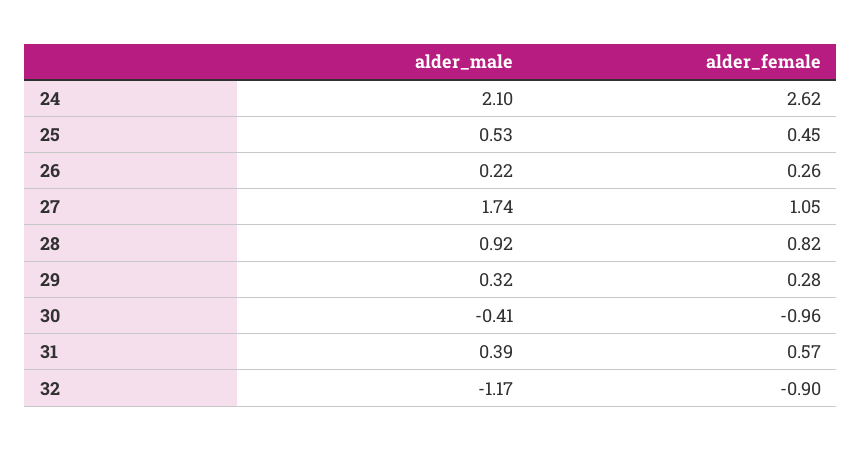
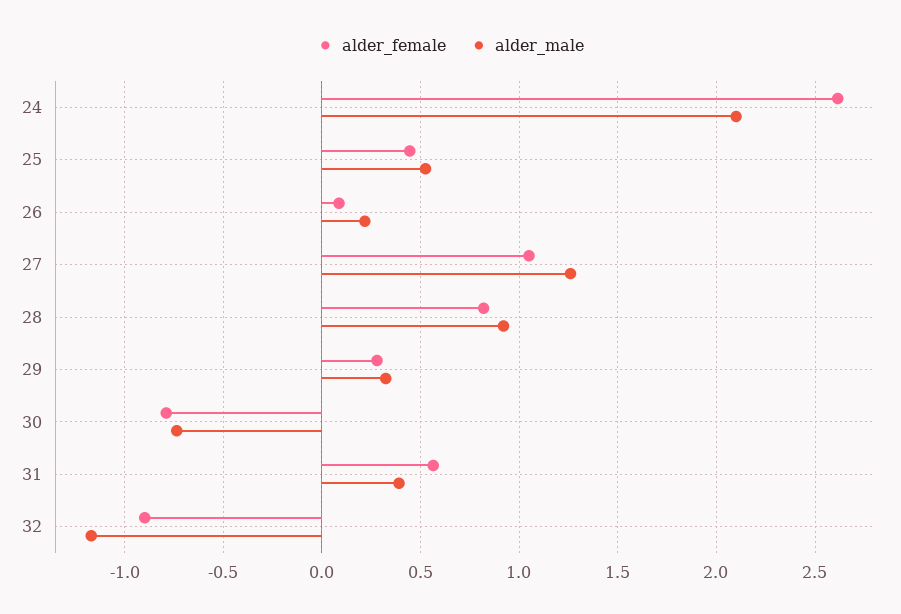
  {
    "alder_male": {
      "24": 2.1,
      "25": 0.53,
      "26": 0.22,
-     "27": 1.74,
+     "27": 1.25,
      "28": 0.92,
      "29": 0.32,
-     "30": -0.41,
+     "30": -0.75,
      "31": 0.39,
      "32": -1.17
    },
    "alder_female": {
      "24": 2.62,
      "25": 0.45,
-     "26": 0.26,
+     "26": 0.1,
      "27": 1.05,
      "28": 0.82,
      "29": 0.28,
-     "30": -0.96,
+     "30": -0.8,
      "31": 0.57,
      "32": -0.9
    }
  }

